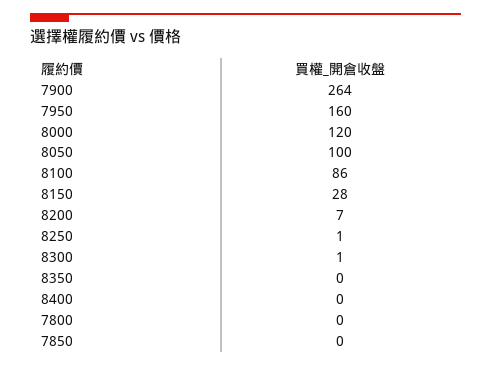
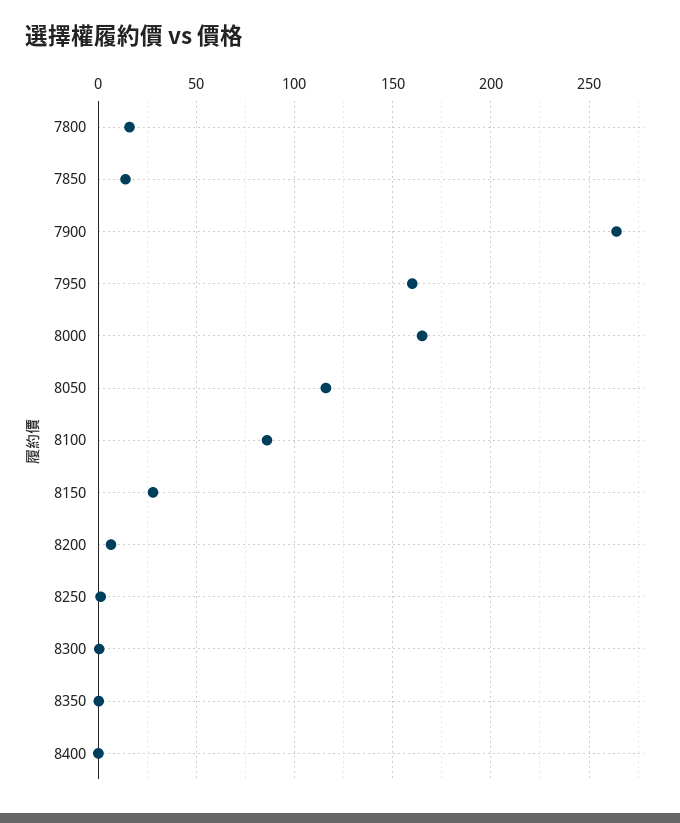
  {
    "7900": 264,
    "7950": 160,
-   "8000": 120,
+   "8000": 165,
-   "8050": 100,
+   "8050": 115,
    "8100": 86,
    "8150": 28,
    "8200": 7,
    "8250": 1,
    "8300": 1,
    "8350": 0,
    "8400": 0,
-   "7800": 0,
+   "7800": 15,
-   "7850": 0
+   "7850": 15
  }

